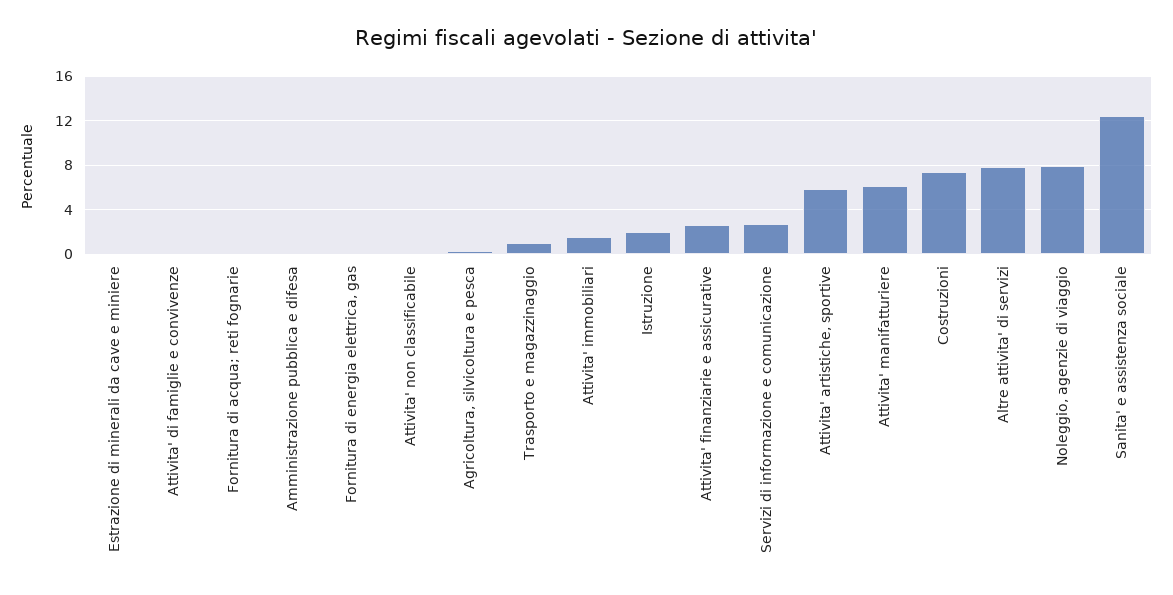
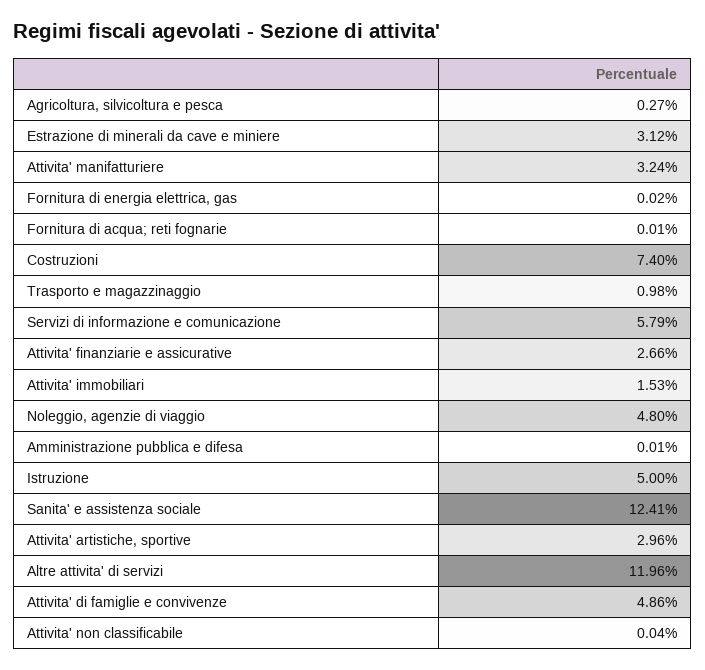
  {
-   "Estrazione di minerali da cave e miniere": 0,
+   "Estrazione di minerali da cave e miniere": 3.12,
-   "Attivita' di famiglie e convivenze": 0,
+   "Attivita' di famiglie e convivenze": 4.86,
    "Fornitura di acqua; reti fognarie": 0.01,
    "Amministrazione pubblica e difesa": 0.01,
    "Fornitura di energia elettrica, gas": 0.02,
    "Attivita' non classificabile": 0.04,
    "Agricoltura, silvicoltura e pesca": 0.27,
    "Trasporto e magazzinaggio": 0.98,
    "Attivita' immobiliari": 1.53,
-   "Istruzione": 2,
+   "Istruzione": 5,
    "Attivita' finanziarie e assicurative": 2.66,
-   "Servizi di informazione e comunicazione": 3,
+   "Servizi di informazione e comunicazione": 5.79,
-   "Attivita' artistiche, sportive": 6,
+   "Attivita' artistiche, sportive": 2.96,
-   "Attivita' manifatturiere": 6,
+   "Attivita' manifatturiere": 3.24,
    "Costruzioni": 7.4,
-   "Altre attivita' di servizi": 8,
+   "Altre attivita' di servizi": 11.96,
-   "Noleggio, agenzie di viaggio": 8,
+   "Noleggio, agenzie di viaggio": 4.8,
    "Sanita' e assistenza sociale": 12.41
  }

